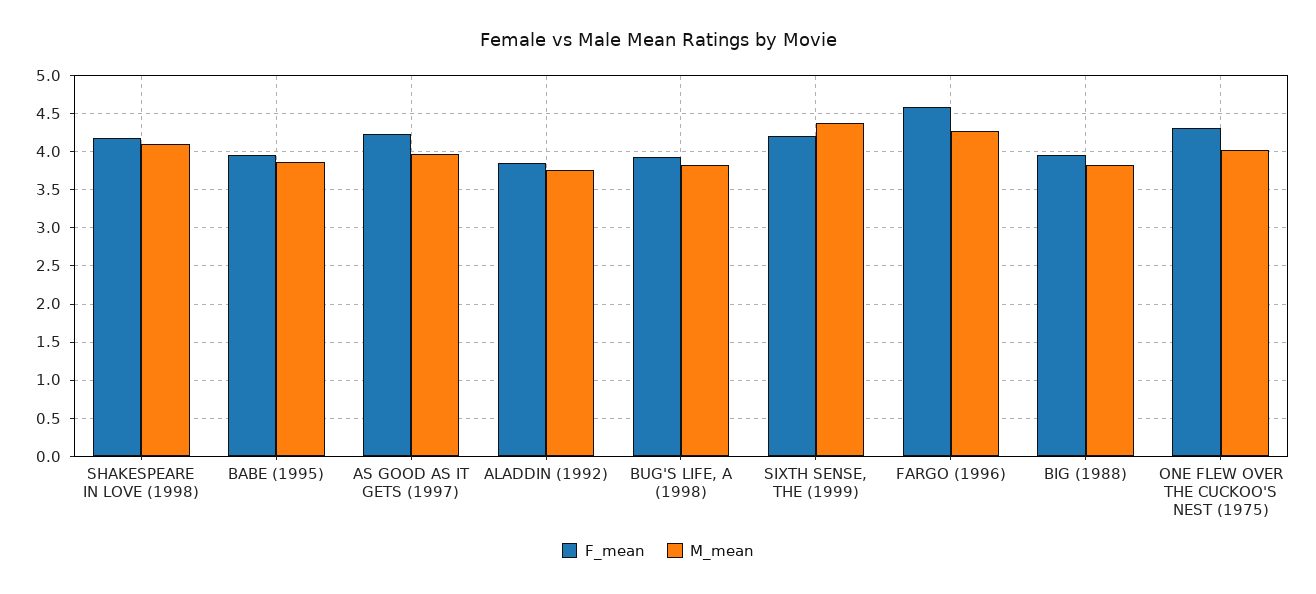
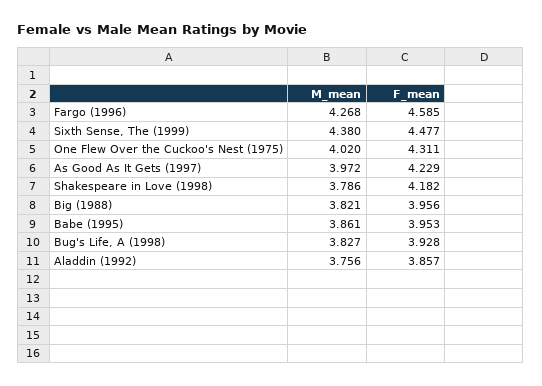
  {
    "F_mean": {
      "SHAKESPEARE IN LOVE (1998)": 4.182,
      "BABE (1995)": 3.953,
      "AS GOOD AS IT GETS (1997)": 4.229,
      "ALADDIN (1992)": 3.857,
      "BUG'S LIFE, A (1998)": 3.928,
-     "SIXTH SENSE, THE (1999)": 4.2,
+     "SIXTH SENSE, THE (1999)": 4.477,
      "FARGO (1996)": 4.585,
      "BIG (1988)": 3.956,
      "ONE FLEW OVER THE CUCKOO'S NEST (1975)": 4.311
    },
    "M_mean": {
-     "SHAKESPEARE IN LOVE (1998)": 4.1,
+     "SHAKESPEARE IN LOVE (1998)": 3.786,
      "BABE (1995)": 3.861,
      "AS GOOD AS IT GETS (1997)": 3.972,
      "ALADDIN (1992)": 3.756,
      "BUG'S LIFE, A (1998)": 3.827,
      "SIXTH SENSE, THE (1999)": 4.38,
      "FARGO (1996)": 4.268,
      "BIG (1988)": 3.821,
      "ONE FLEW OVER THE CUCKOO'S NEST (1975)": 4.02
    }
  }

